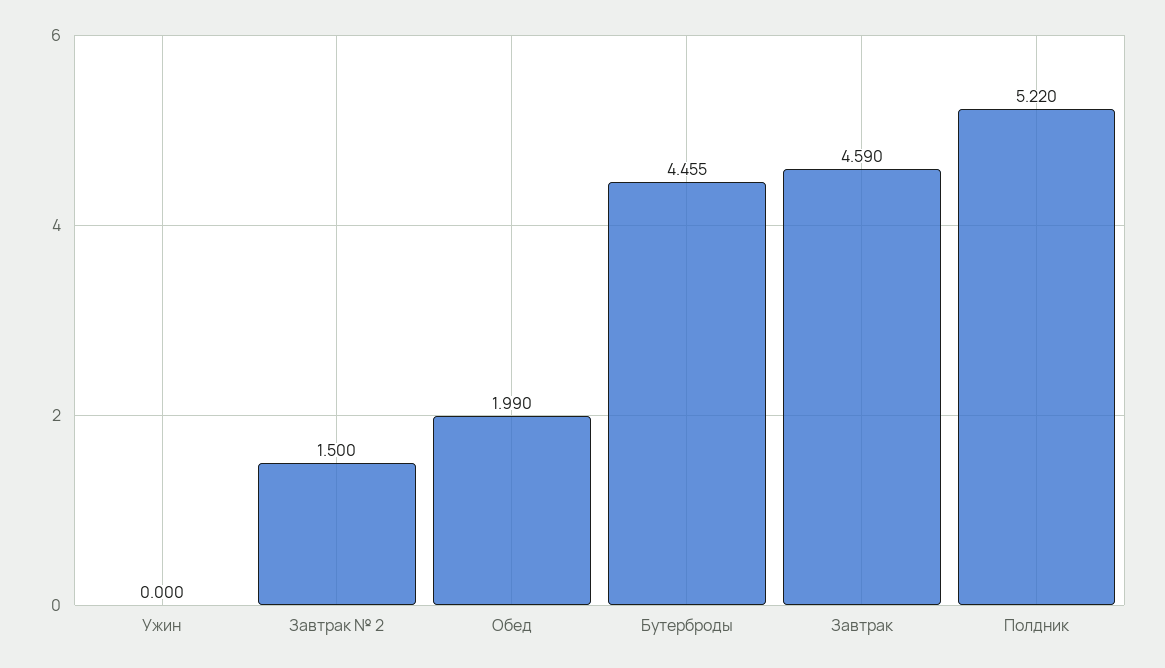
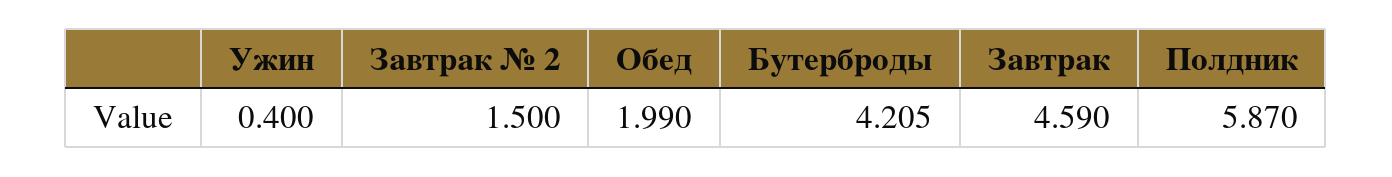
  {
-   "Ужин": 0,
+   "Ужин": 0.4,
    "Завтрак № 2": 1.5,
    "Обед": 1.99,
-   "Бутерброды": 4.455,
+   "Бутерброды": 4.205,
    "Завтрак": 4.59,
-   "Полдник": 5.22
+   "Полдник": 5.87
  }

